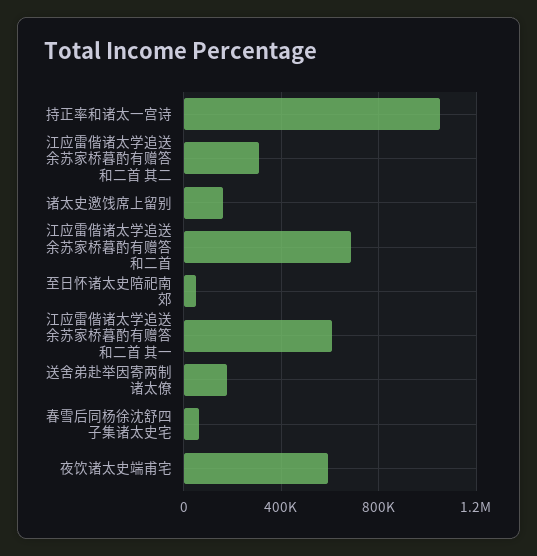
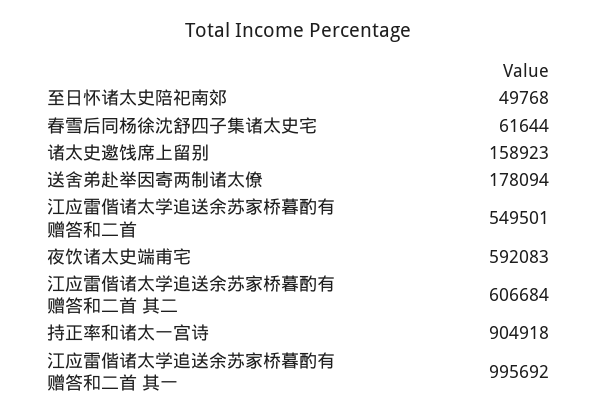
  {
-   "持正率和诸太一宫诗": 1050000,
+   "持正率和诸太一宫诗": 904918,
-   "江应雷偕诸太学追送余苏家桥暮酌有赠答和二首 其二": 300000,
+   "江应雷偕诸太学追送余苏家桥暮酌有赠答和二首 其二": 606684,
    "诸太史邀饯席上留别": 158923,
-   "江应雷偕诸太学追送余苏家桥暮酌有赠答和二首": 700000,
+   "江应雷偕诸太学追送余苏家桥暮酌有赠答和二首": 549501,
    "至日怀诸太史陪祀南郊": 49768,
-   "江应雷偕诸太学追送余苏家桥暮酌有赠答和二首 其一": 600000,
+   "江应雷偕诸太学追送余苏家桥暮酌有赠答和二首 其一": 995692,
    "送舍弟赴举因寄两制诸太僚": 178094,
    "春雪后同杨徐沈舒四子集诸太史宅": 61644,
    "夜饮诸太史端甫宅": 592083
  }

